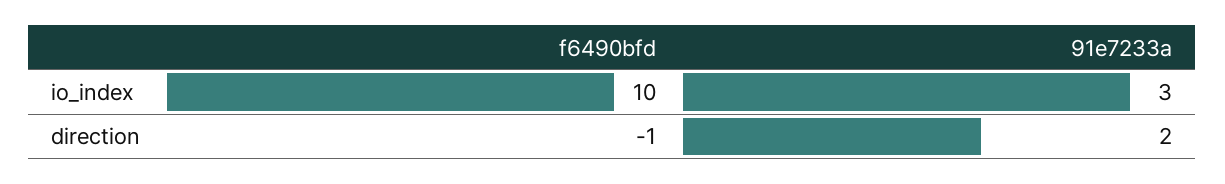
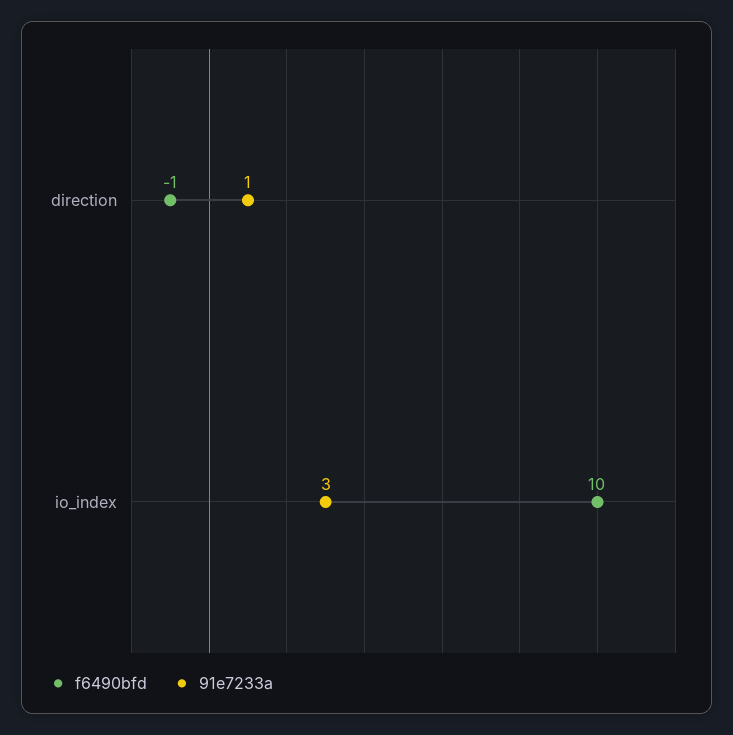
  {
    "f6490bfd": {
      "io_index": 10,
      "direction": -1
    },
    "91e7233a": {
      "io_index": 3,
-     "direction": 2
+     "direction": 1
    }
  }

